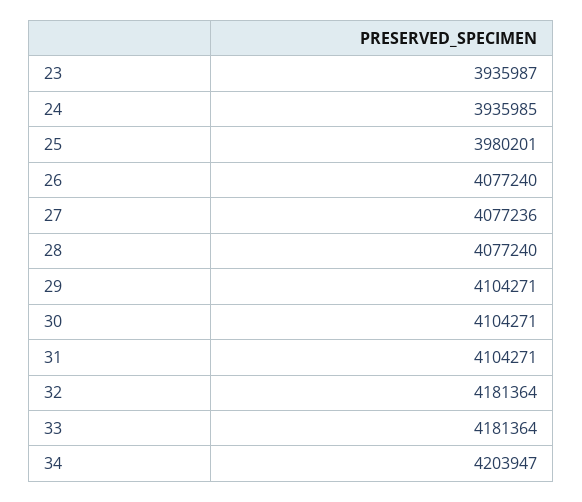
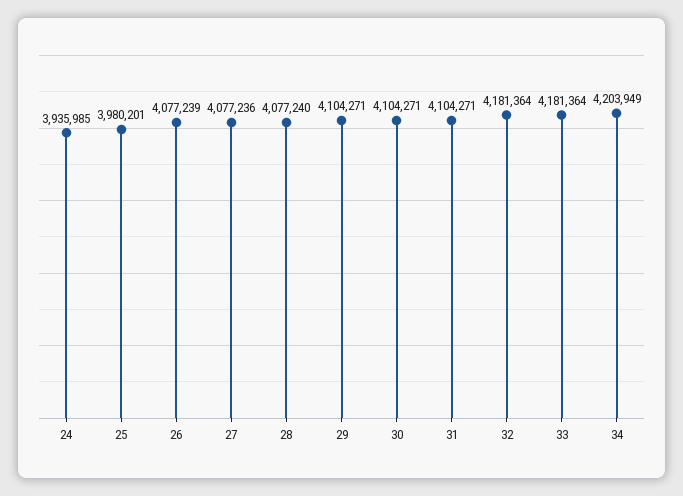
  {
-   "23": 3935987,
    "24": 3935985,
    "25": 3980201,
-   "26": 4077240,
+   "26": 4077239,
    "27": 4077236,
    "28": 4077240,
    "29": 4104271,
    "30": 4104271,
    "31": 4104271,
    "32": 4181364,
    "33": 4181364,
-   "34": 4203947
+   "34": 4203949
  }

